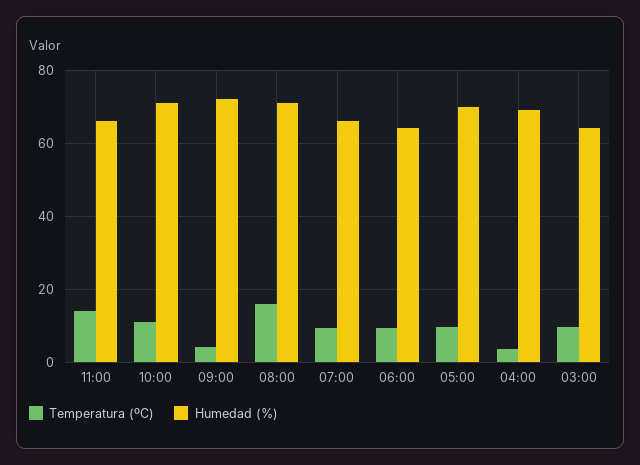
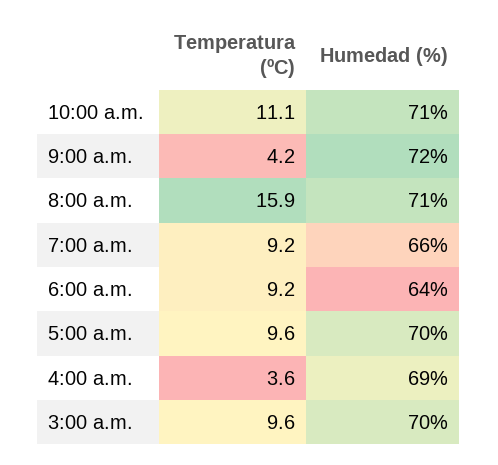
  {
    "Temperatura (ºC)": {
-     "11:00": 14,
      "10:00": 11.1,
      "09:00": 4.2,
      "08:00": 15.9,
      "07:00": 9.2,
      "06:00": 9.2,
      "05:00": 9.6,
      "04:00": 3.6,
      "03:00": 9.6
    },
    "Humedad (%)": {
-     "11:00": 66,
      "10:00": 71,
      "09:00": 72,
      "08:00": 71,
      "07:00": 66,
      "06:00": 64,
      "05:00": 70,
      "04:00": 69,
-     "03:00": 64
+     "03:00": 70
    }
  }

